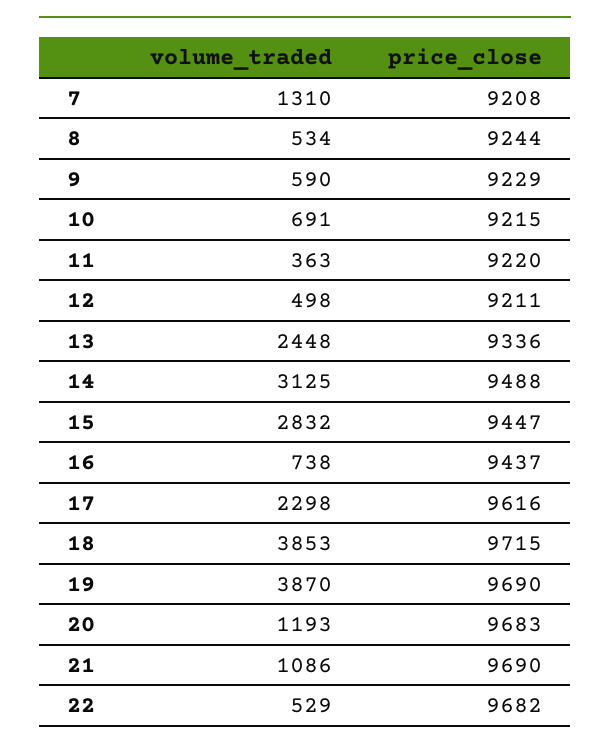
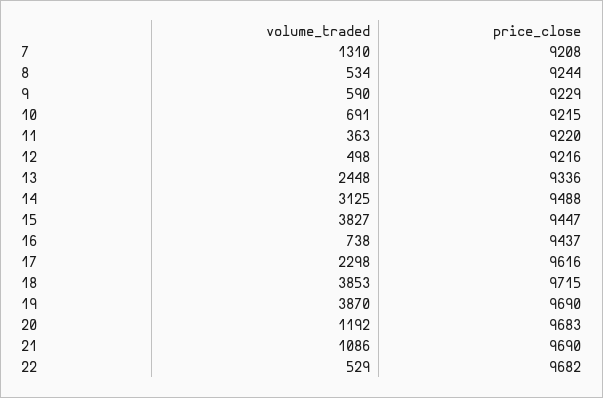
  {
    "volume_traded": {
      "7": 1310,
      "8": 534,
      "9": 590,
      "10": 691,
      "11": 363,
      "12": 498,
      "13": 2448,
      "14": 3125,
-     "15": 2832,
+     "15": 3827,
      "16": 738,
      "17": 2298,
      "18": 3853,
      "19": 3870,
-     "20": 1193,
+     "20": 1192,
      "21": 1086,
      "22": 529
    },
    "price_close": {
      "7": 9208,
      "8": 9244,
      "9": 9229,
      "10": 9215,
      "11": 9220,
-     "12": 9211,
+     "12": 9216,
      "13": 9336,
      "14": 9488,
      "15": 9447,
      "16": 9437,
      "17": 9616,
      "18": 9715,
      "19": 9690,
      "20": 9683,
      "21": 9690,
      "22": 9682
    }
  }

